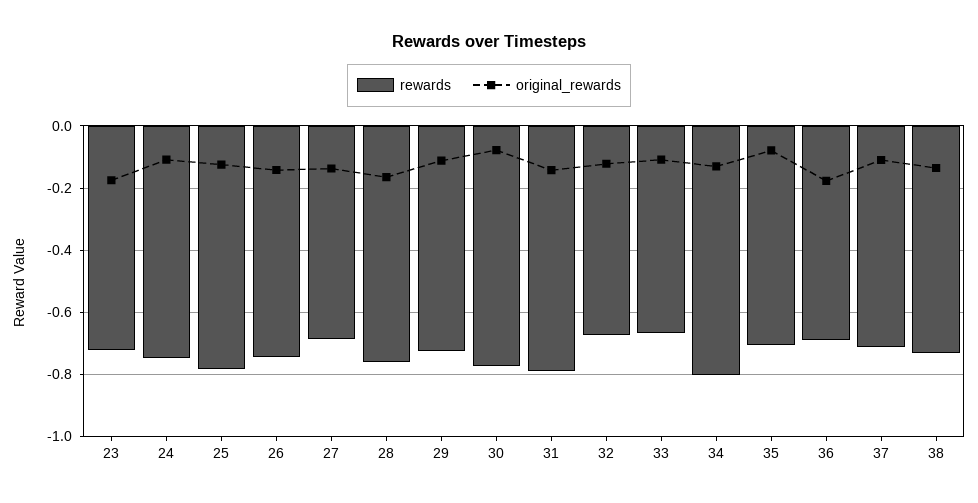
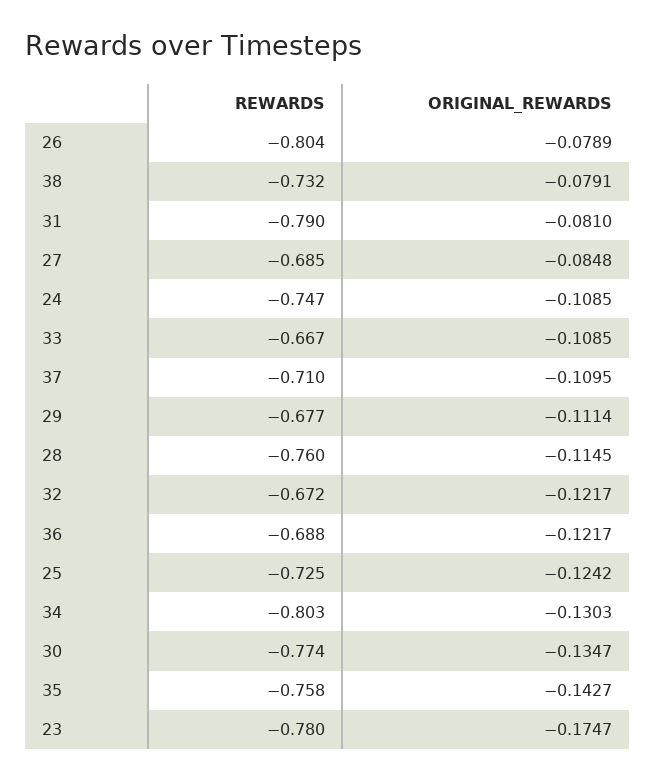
  {
    "rewards": {
-     "23": -0.72,
+     "23": -0.78,
      "24": -0.747,
-     "25": -0.78,
+     "25": -0.725,
-     "26": -0.74,
+     "26": -0.804,
      "27": -0.685,
      "28": -0.76,
-     "29": -0.72,
+     "29": -0.677,
      "30": -0.774,
      "31": -0.79,
      "32": -0.672,
      "33": -0.667,
      "34": -0.803,
-     "35": -0.7,
+     "35": -0.758,
      "36": -0.688,
      "37": -0.71,
      "38": -0.732
    },
    "original_rewards": {
      "23": -0.1747,
      "24": -0.1085,
      "25": -0.1242,
-     "26": -0.14,
+     "26": -0.0789,
-     "27": -0.14,
+     "27": -0.0848,
-     "28": -0.16,
+     "28": -0.1145,
      "29": -0.1114,
-     "30": -0.08,
+     "30": -0.1347,
-     "31": -0.14,
+     "31": -0.081,
      "32": -0.1217,
      "33": -0.1085,
      "34": -0.1303,
-     "35": -0.08,
+     "35": -0.1427,
-     "36": -0.18,
+     "36": -0.1217,
      "37": -0.1095,
-     "38": -0.14
+     "38": -0.0791
    }
  }

